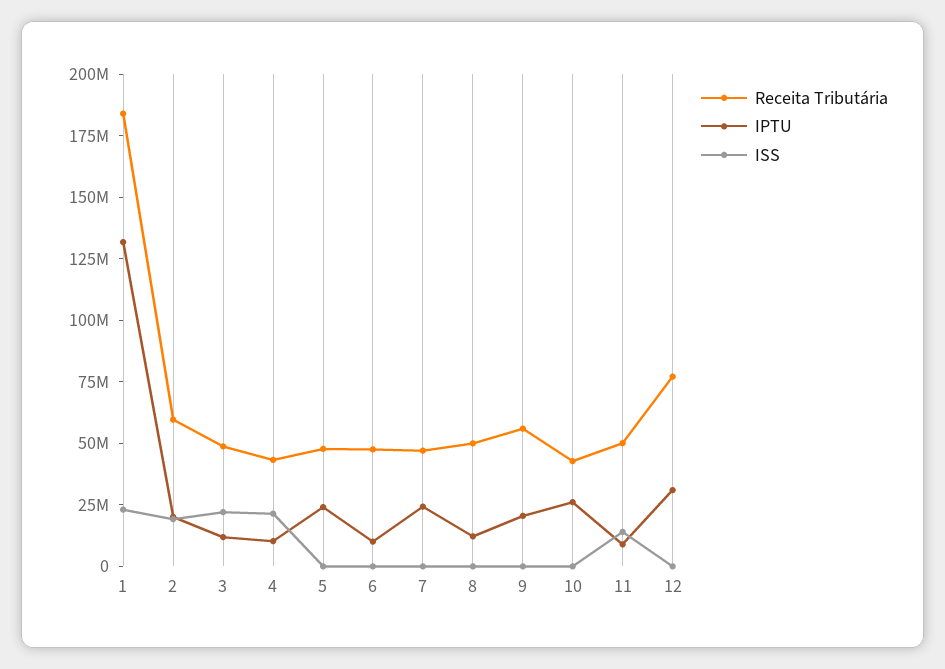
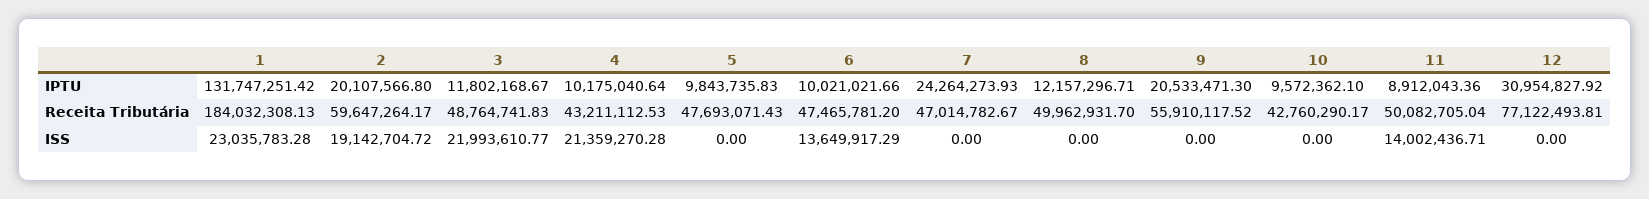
  {
    "Receita Tributária": {
      "1": 184032308.13,
      "2": 59647264.17,
      "3": 48764741.83,
      "4": 43211112.53,
      "5": 47693071.43,
      "6": 47465781.2,
      "7": 47014782.67,
      "8": 49962931.7,
      "9": 55910117.52,
      "10": 42760290.17,
      "11": 50082705.04,
      "12": 77122493.81
    },
    "IPTU": {
      "1": 131747251.42,
      "2": 20107566.8,
      "3": 11802168.67,
      "4": 10175040.64,
-     "5": 25000000,
+     "5": 9843735.83,
      "6": 10021021.66,
      "7": 24264273.93,
      "8": 12157296.71,
      "9": 20533471.3,
-     "10": 25000000,
+     "10": 9572362.1,
      "11": 8912043.36,
      "12": 30954827.92
    },
    "ISS": {
      "1": 23035783.28,
      "2": 19142704.72,
      "3": 21993610.77,
      "4": 21359270.28,
      "5": 0,
-     "6": 0,
+     "6": 13649917.29,
      "7": 0,
      "8": 0,
      "9": 0,
      "10": 0,
      "11": 14002436.71,
      "12": 0
    }
  }

